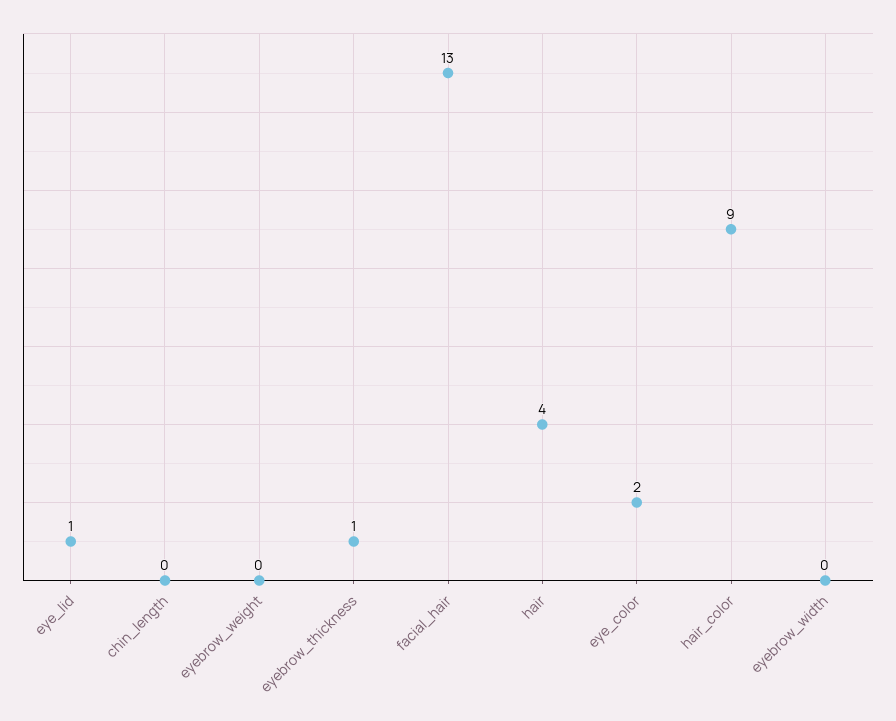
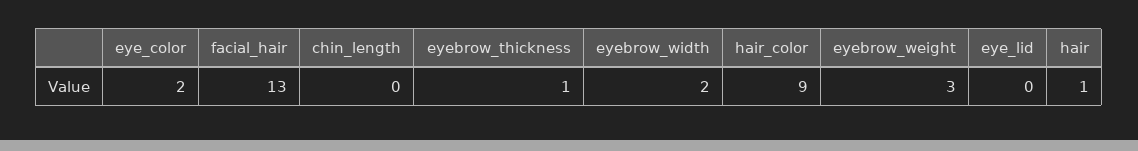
  {
-   "eye_lid": 1,
+   "eye_lid": 0,
    "chin_length": 0,
-   "eyebrow_weight": 0,
+   "eyebrow_weight": 3,
    "eyebrow_thickness": 1,
    "facial_hair": 13,
-   "hair": 4,
+   "hair": 1,
    "eye_color": 2,
    "hair_color": 9,
-   "eyebrow_width": 0
+   "eyebrow_width": 2
  }

